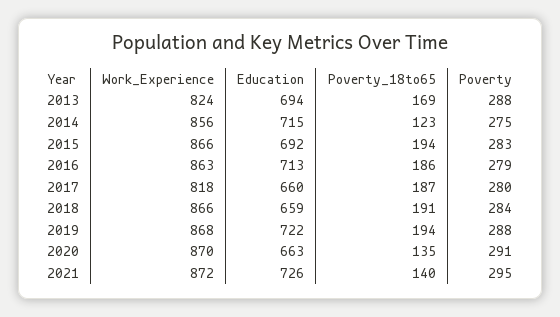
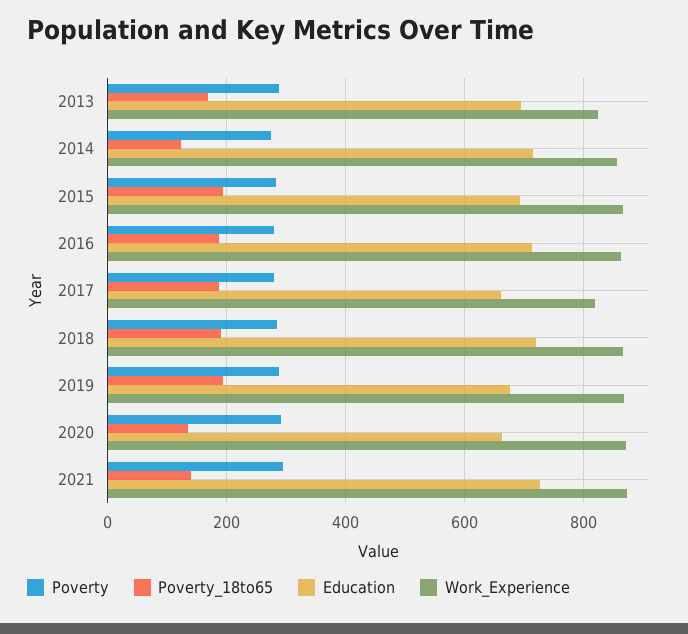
  {
    "Work_Experience": {
      "2013": 824,
      "2014": 856,
      "2015": 866,
      "2016": 863,
      "2017": 818,
      "2018": 866,
      "2019": 868,
      "2020": 870,
      "2021": 872
    },
    "Education": {
      "2013": 694,
      "2014": 715,
      "2015": 692,
      "2016": 713,
      "2017": 660,
-     "2018": 659,
+     "2018": 720,
-     "2019": 722,
+     "2019": 680,
      "2020": 663,
      "2021": 726
    },
    "Poverty_18to65": {
      "2013": 169,
      "2014": 123,
      "2015": 194,
      "2016": 186,
      "2017": 187,
      "2018": 191,
      "2019": 194,
      "2020": 135,
      "2021": 140
    },
    "Poverty": {
      "2013": 288,
      "2014": 275,
      "2015": 283,
      "2016": 279,
      "2017": 280,
      "2018": 284,
      "2019": 288,
      "2020": 291,
      "2021": 295
    }
  }

